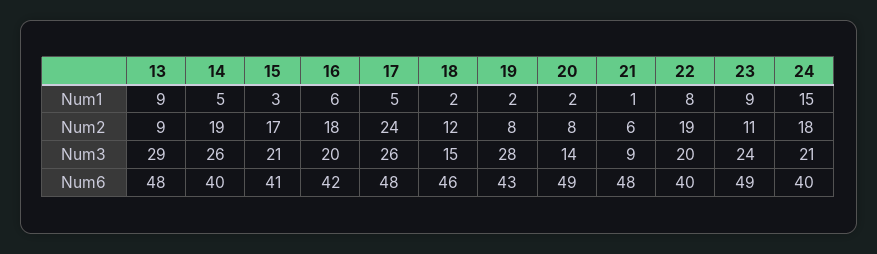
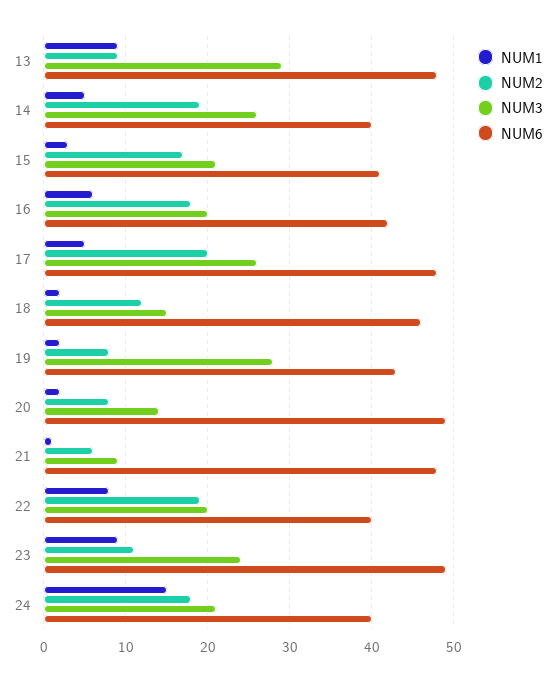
  {
    "Num1": {
      "13": 9,
      "14": 5,
      "15": 3,
      "16": 6,
      "17": 5,
      "18": 2,
      "19": 2,
      "20": 2,
      "21": 1,
      "22": 8,
      "23": 9,
      "24": 15
    },
    "Num2": {
      "13": 9,
      "14": 19,
      "15": 17,
      "16": 18,
-     "17": 24,
+     "17": 20,
      "18": 12,
      "19": 8,
      "20": 8,
      "21": 6,
      "22": 19,
      "23": 11,
      "24": 18
    },
    "Num3": {
      "13": 29,
      "14": 26,
      "15": 21,
      "16": 20,
      "17": 26,
      "18": 15,
      "19": 28,
      "20": 14,
      "21": 9,
      "22": 20,
      "23": 24,
      "24": 21
    },
    "Num6": {
      "13": 48,
      "14": 40,
      "15": 41,
      "16": 42,
      "17": 48,
      "18": 46,
      "19": 43,
      "20": 49,
      "21": 48,
      "22": 40,
      "23": 49,
      "24": 40
    }
  }

